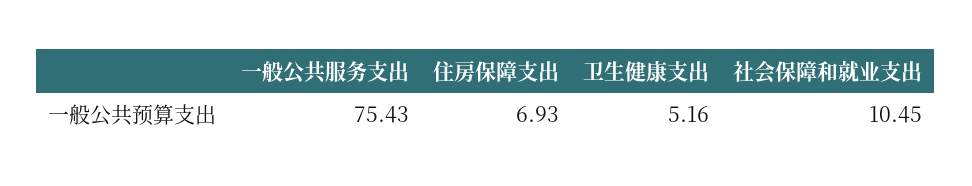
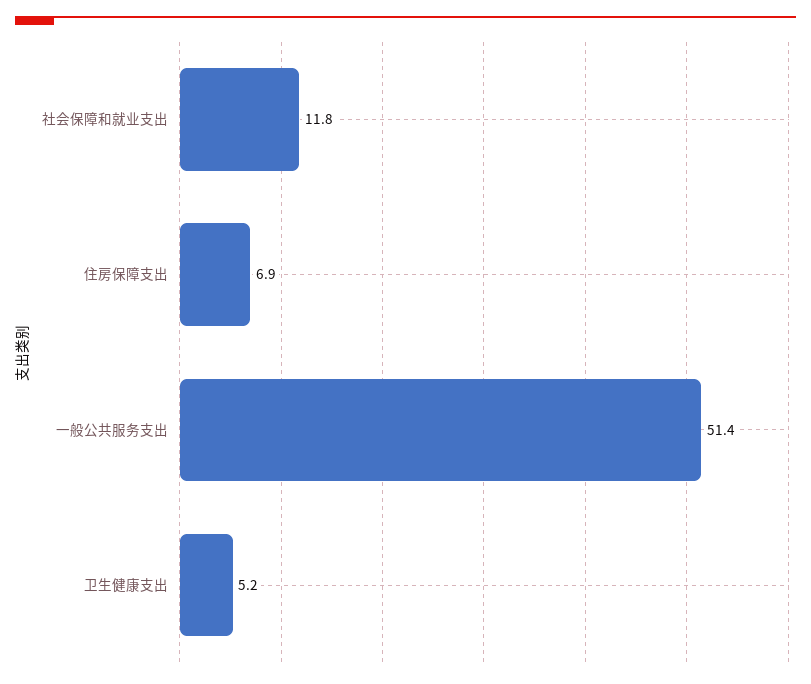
  {
-   "一般公共服务支出": 75.43,
+   "一般公共服务支出": 51.4,
    "住房保障支出": 6.93,
    "卫生健康支出": 5.16,
-   "社会保障和就业支出": 10.45
+   "社会保障和就业支出": 11.8
  }

